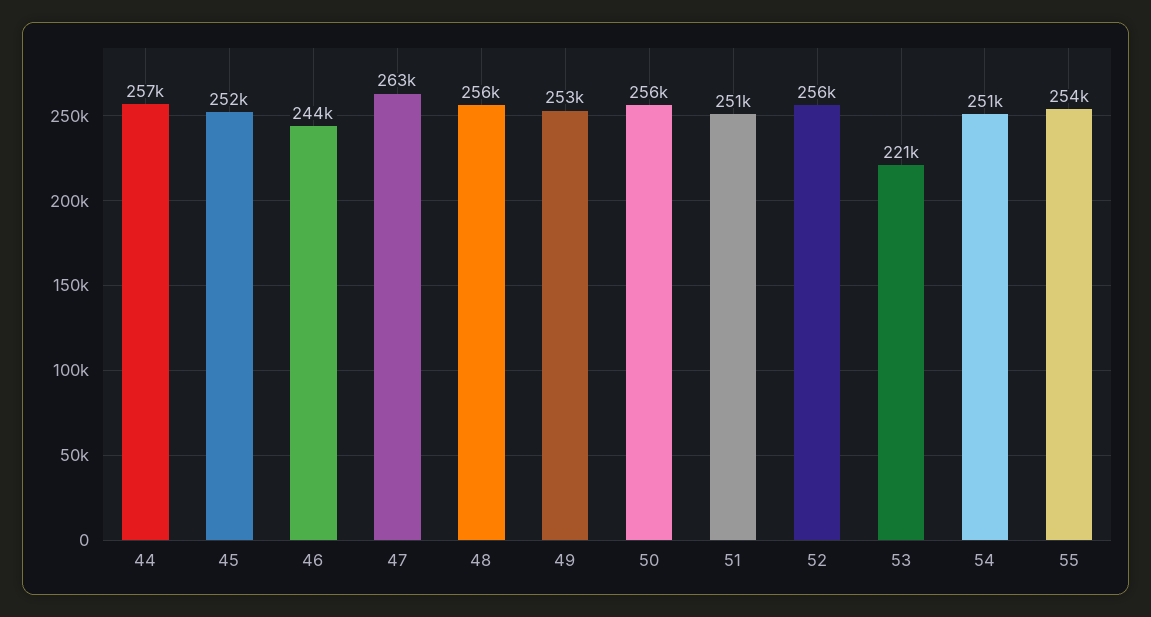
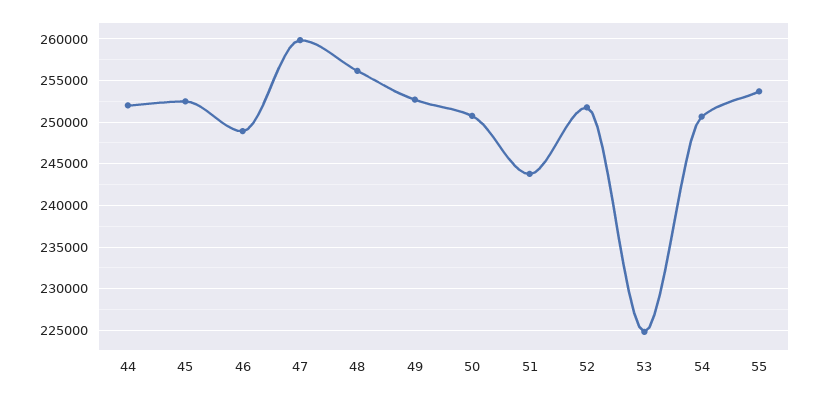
  {
-   "44": 257000,
+   "44": 252000,
    "45": 252000,
-   "46": 244000,
+   "46": 249000,
-   "47": 263000,
+   "47": 260000,
    "48": 256000,
    "49": 253000,
-   "50": 256000,
+   "50": 251000,
-   "51": 251000,
+   "51": 244000,
-   "52": 256000,
+   "52": 252000,
-   "53": 221000,
+   "53": 225000,
    "54": 251000,
    "55": 254000
  }

